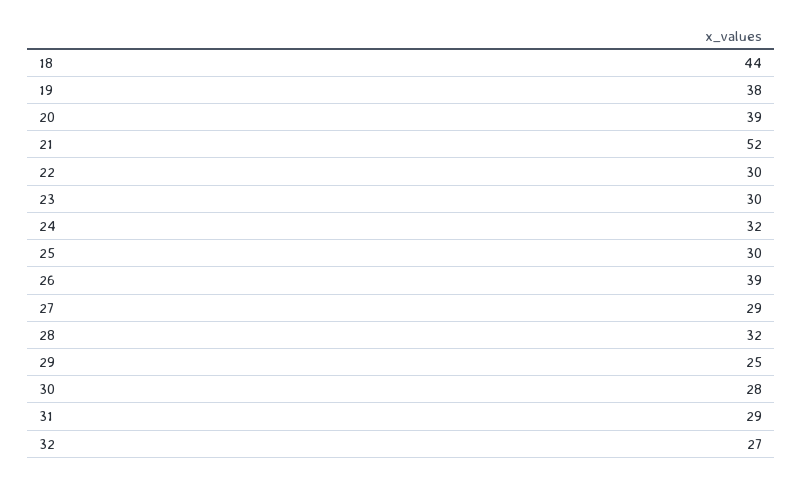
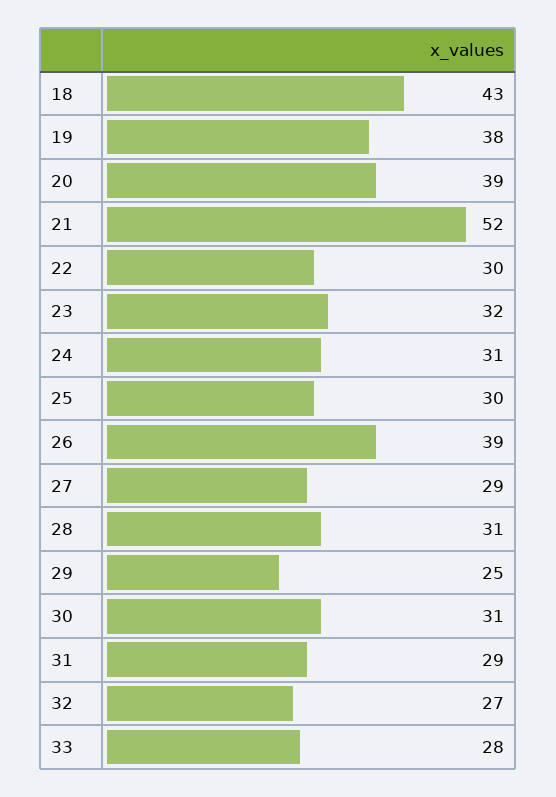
  {
-   "18": 44,
+   "18": 43,
    "19": 38,
    "20": 39,
    "21": 52,
    "22": 30,
-   "23": 30,
+   "23": 32,
-   "24": 32,
+   "24": 31,
    "25": 30,
    "26": 39,
    "27": 29,
-   "28": 32,
+   "28": 31,
    "29": 25,
-   "30": 28,
+   "30": 31,
    "31": 29,
-   "32": 27
+   "32": 27,
+   "33": 28
  }

